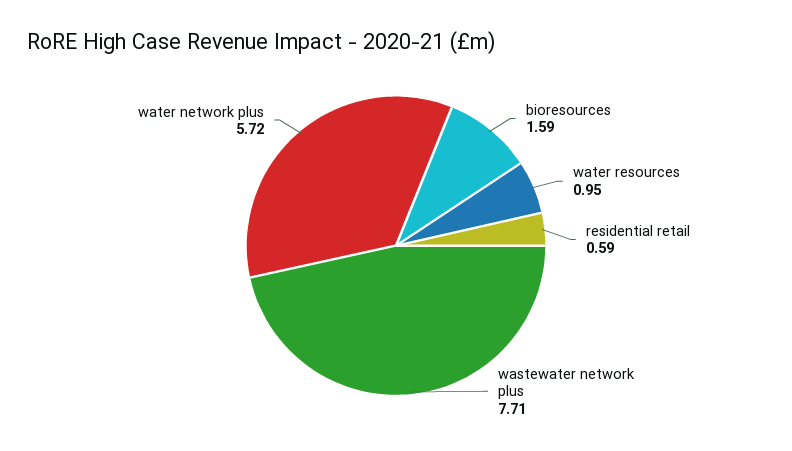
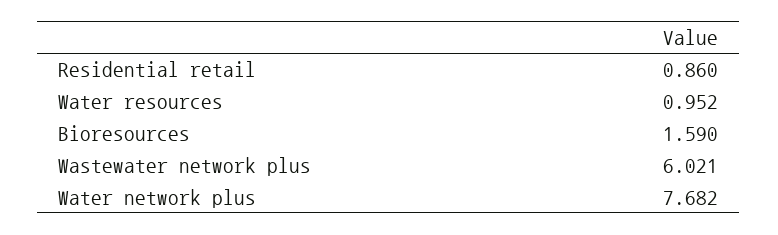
  {
    "bioresources": 1.59,
    "water resources": 0.952,
-   "residential retail": 0.59,
+   "residential retail": 0.86,
-   "wastewater network plus": 7.71,
+   "wastewater network plus": 6.021,
-   "water network plus": 5.72
+   "water network plus": 7.682
  }

